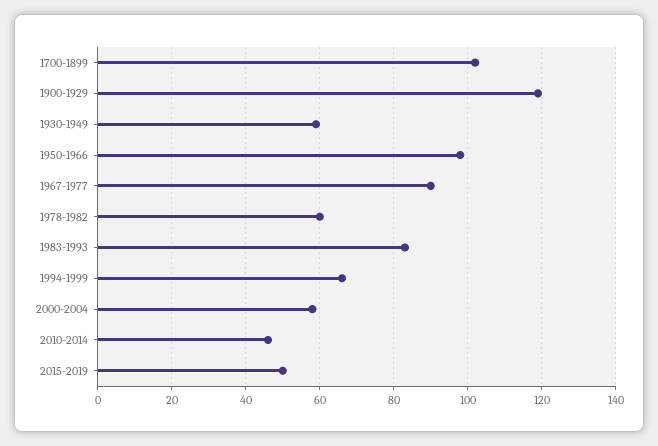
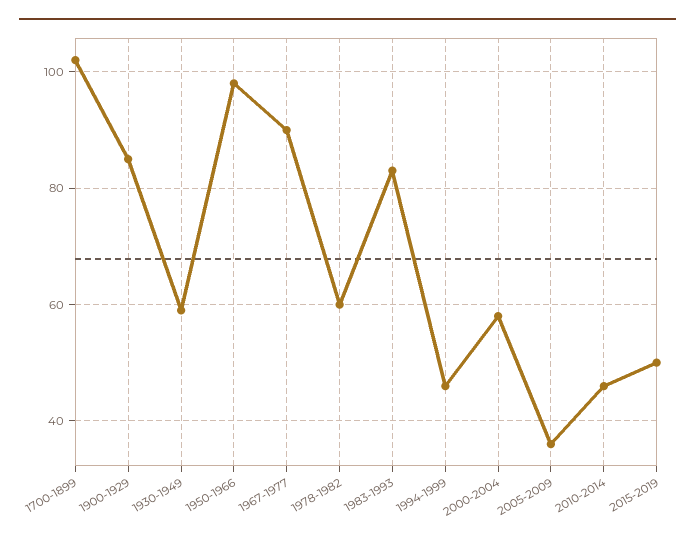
  {
    "1700-1899": 100,
-   "1900-1929": 120,
+   "1900-1929": 85,
    "1930-1949": 60,
    "1950-1966": 100,
    "1967-1977": 90,
    "1978-1982": 60,
    "1983-1993": 85,
-   "1994-1999": 65,
+   "1994-1999": 45,
    "2000-2004": 60,
    "2010-2014": 45,
-   "2015-2019": 50
+   "2015-2019": 50,
+   "2005-2009": 35
  }

